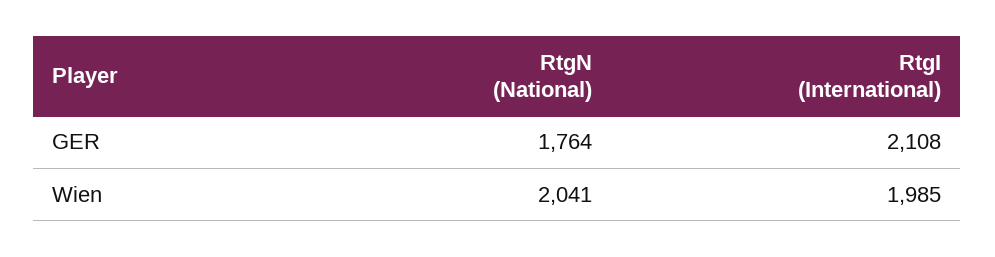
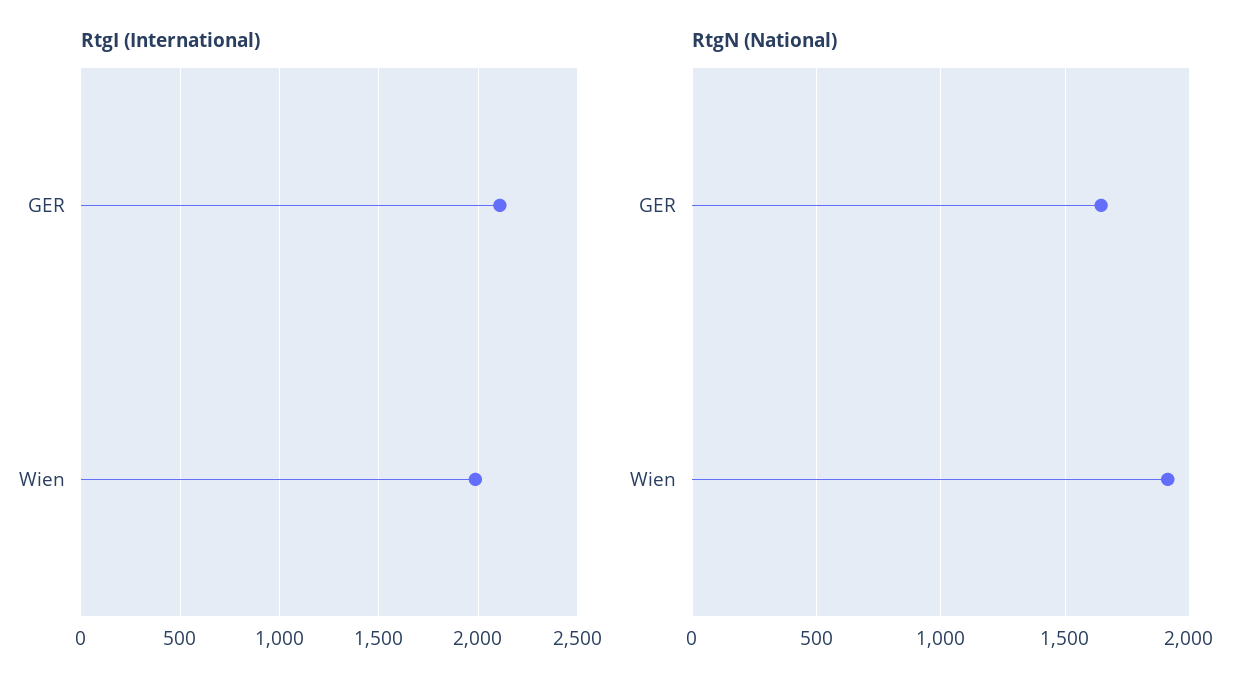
  {
    "RtgN (National)": {
-     "GER": 1764,
+     "GER": 1650,
-     "Wien": 2041
+     "Wien": 1900
    },
    "RtgI (International)": {
      "GER": 2108,
      "Wien": 1985
    }
  }

